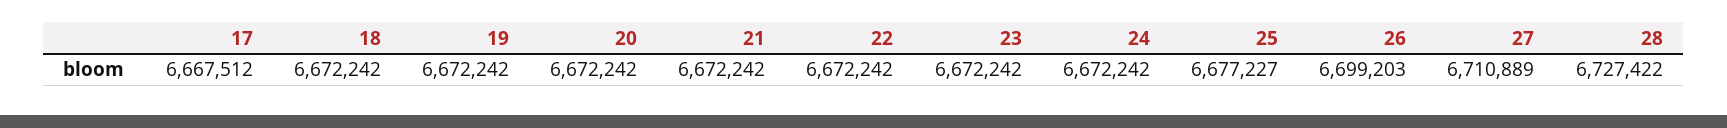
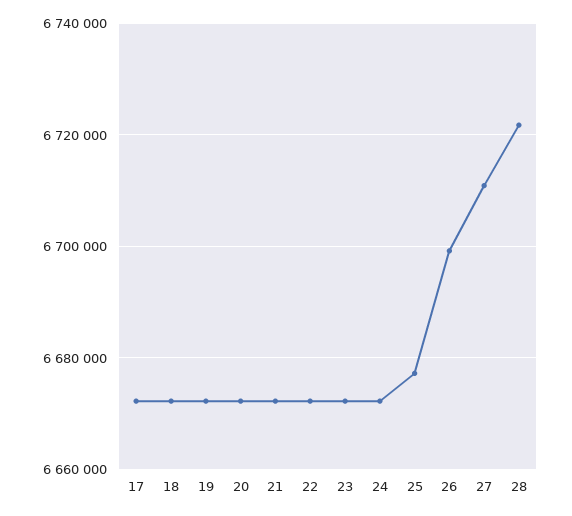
  {
-   "17": 6667512,
+   "17": 6672000,
    "18": 6672242,
    "19": 6672242,
    "20": 6672242,
    "21": 6672242,
    "22": 6672242,
    "23": 6672242,
    "24": 6672242,
    "25": 6677227,
    "26": 6699203,
    "27": 6710889,
-   "28": 6727422
+   "28": 6722000
  }

